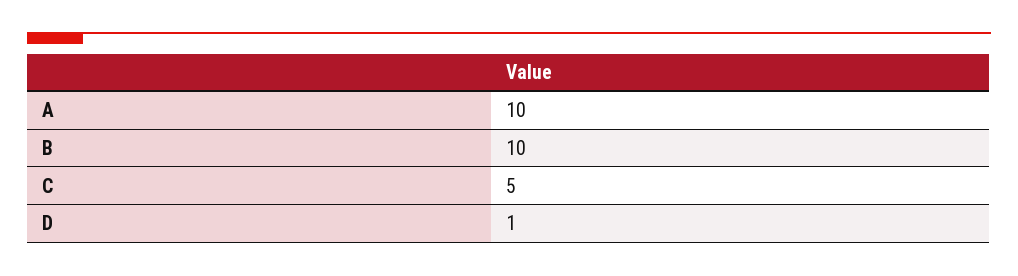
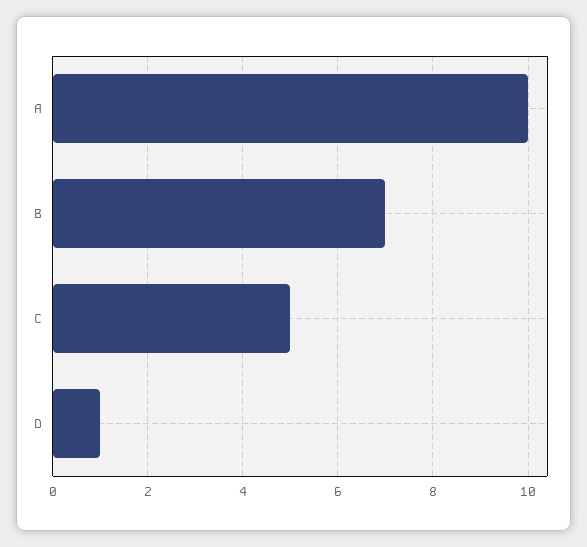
  {
    "A": 10,
-   "B": 10,
+   "B": 7,
    "C": 5,
    "D": 1
  }

